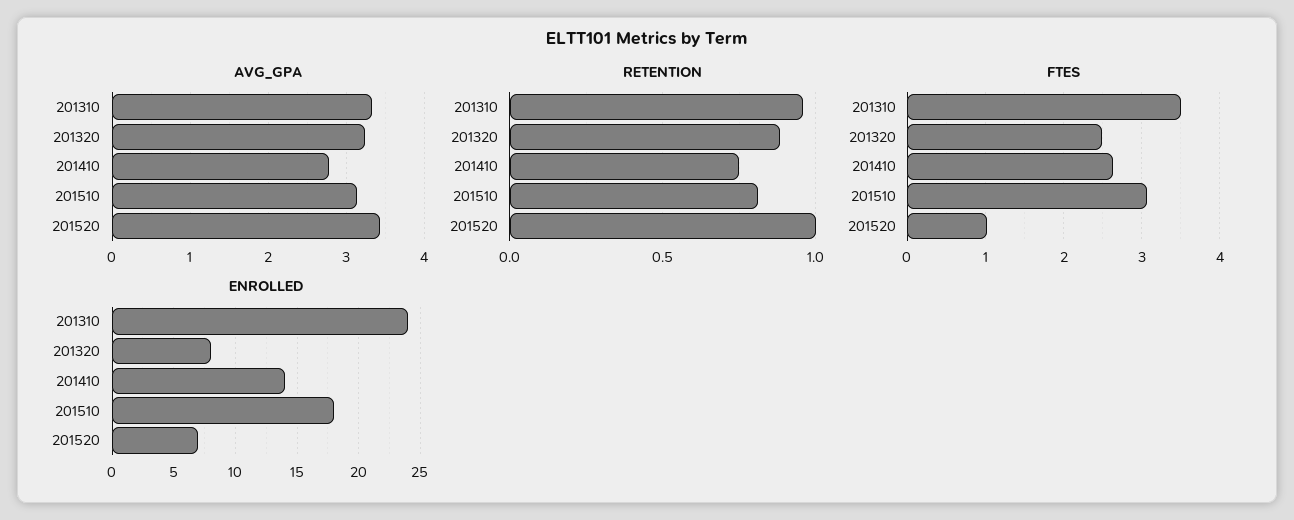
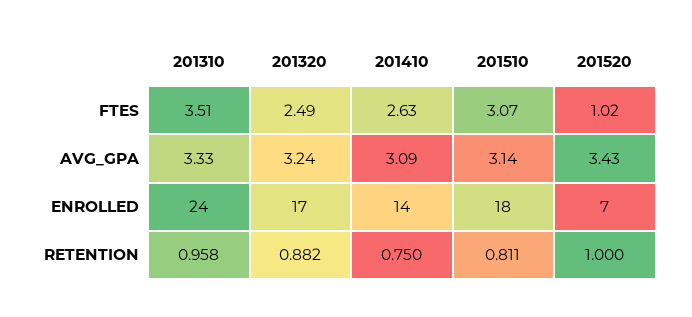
  {
    "AVG_GPA": {
      "201310": 3.33,
      "201320": 3.24,
-     "201410": 2.8,
+     "201410": 3.09,
      "201510": 3.14,
      "201520": 3.43
    },
    "RETENTION": {
      "201310": 0.958,
      "201320": 0.882,
      "201410": 0.75,
      "201510": 0.811,
      "201520": 1
    },
    "FTES": {
      "201310": 3.51,
      "201320": 2.49,
      "201410": 2.63,
      "201510": 3.07,
      "201520": 1.02
    },
    "ENROLLED": {
      "201310": 24,
-     "201320": 8,
+     "201320": 17,
      "201410": 14,
      "201510": 18,
      "201520": 7
    }
  }

